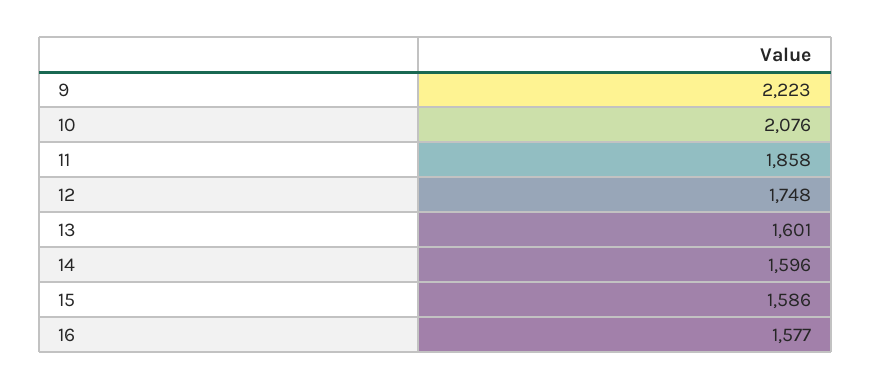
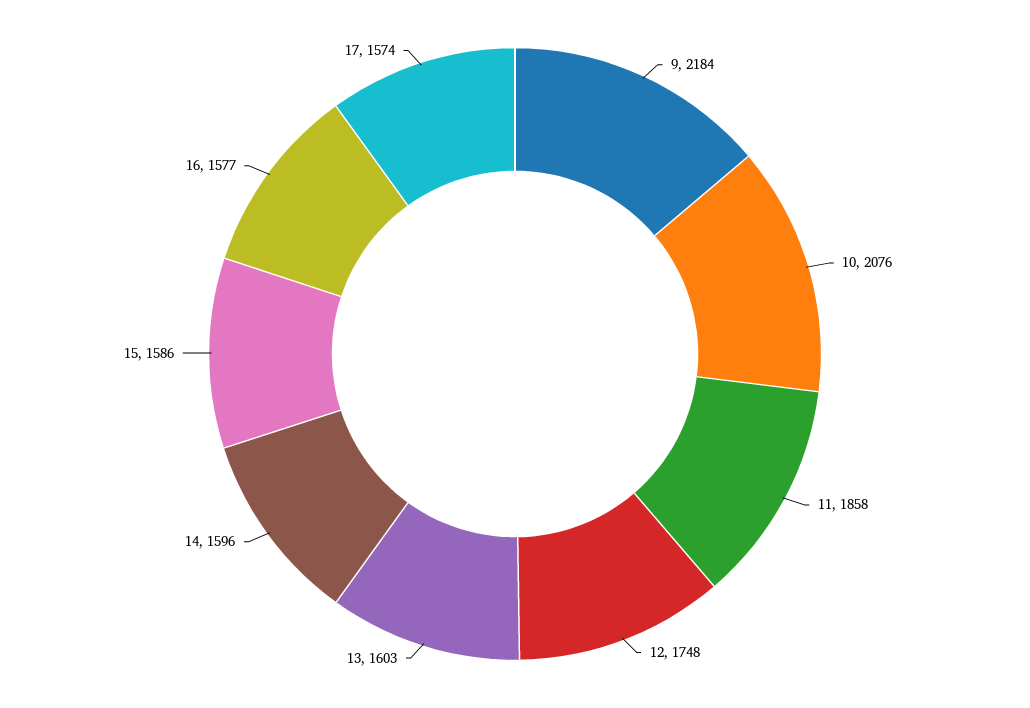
  {
-   "9": 2223,
+   "9": 2184,
    "10": 2076,
    "11": 1858,
    "12": 1748,
-   "13": 1601,
+   "13": 1603,
    "14": 1596,
    "15": 1586,
-   "16": 1577
+   "16": 1577,
+   "17": 1574
  }

